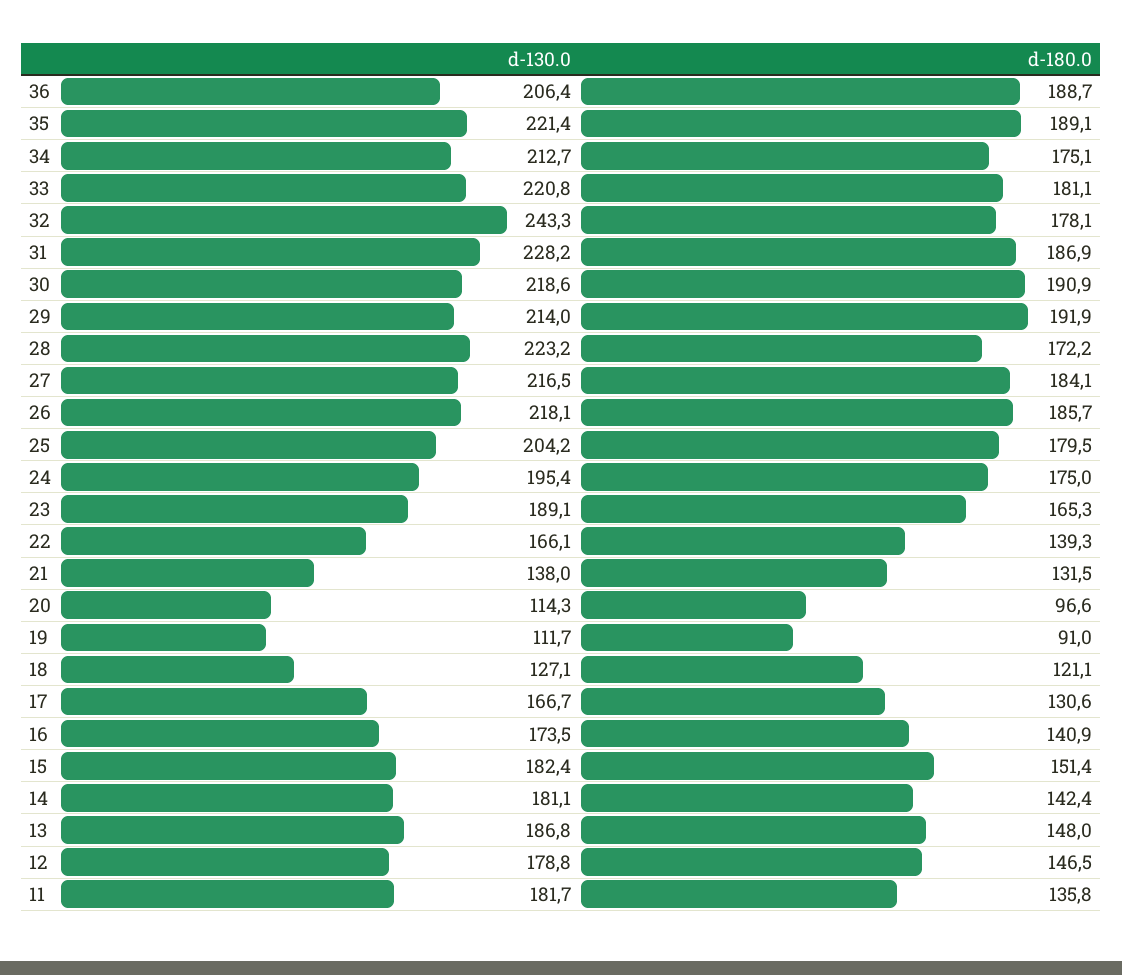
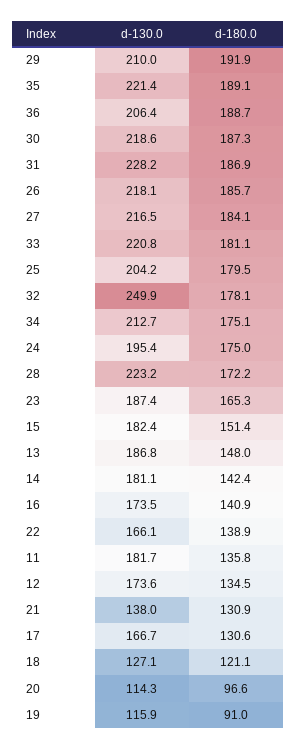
  {
    "d-130.0": {
      "36": 206.4,
      "35": 221.4,
      "34": 212.7,
      "33": 220.8,
-     "32": 243.3,
+     "32": 249.9,
      "31": 228.2,
      "30": 218.6,
-     "29": 214,
+     "29": 210,
      "28": 223.2,
      "27": 216.5,
      "26": 218.1,
      "25": 204.2,
      "24": 195.4,
-     "23": 189.1,
+     "23": 187.4,
      "22": 166.1,
      "21": 138,
      "20": 114.3,
-     "19": 111.7,
+     "19": 115.9,
      "18": 127.1,
      "17": 166.7,
      "16": 173.5,
      "15": 182.4,
      "14": 181.1,
      "13": 186.8,
-     "12": 178.8,
+     "12": 173.6,
      "11": 181.7
    },
    "d-180.0": {
      "36": 188.7,
      "35": 189.1,
      "34": 175.1,
      "33": 181.1,
      "32": 178.1,
      "31": 186.9,
-     "30": 190.9,
+     "30": 187.3,
      "29": 191.9,
      "28": 172.2,
      "27": 184.1,
      "26": 185.7,
      "25": 179.5,
      "24": 175,
      "23": 165.3,
-     "22": 139.3,
+     "22": 138.9,
-     "21": 131.5,
+     "21": 130.9,
      "20": 96.6,
      "19": 91,
      "18": 121.1,
      "17": 130.6,
      "16": 140.9,
      "15": 151.4,
      "14": 142.4,
      "13": 148,
-     "12": 146.5,
+     "12": 134.5,
      "11": 135.8
    }
  }

